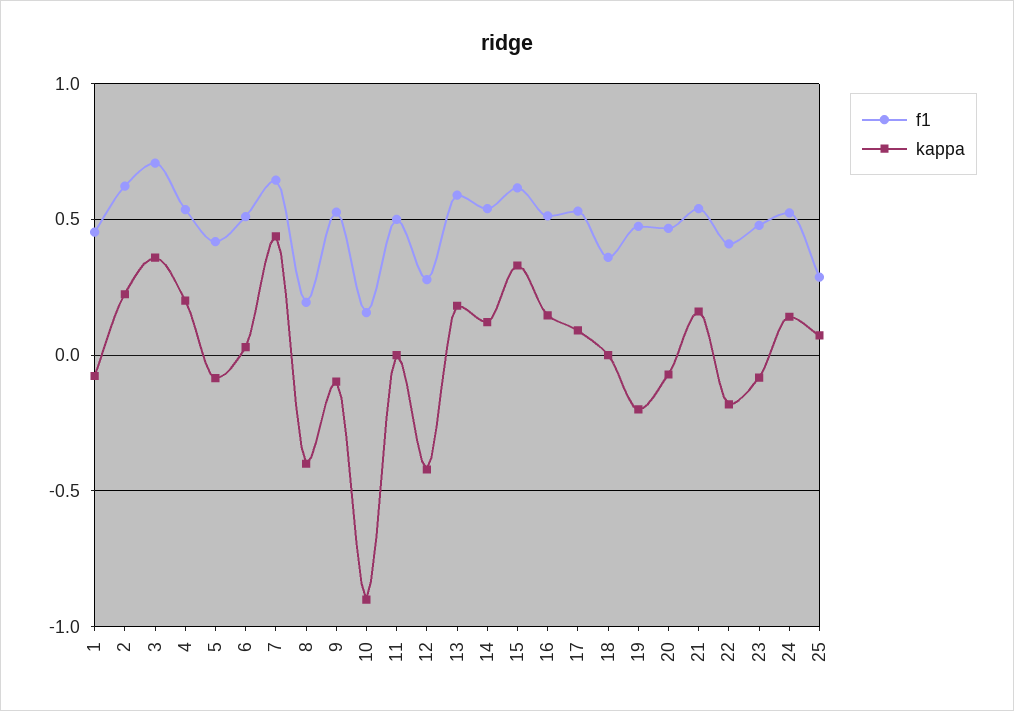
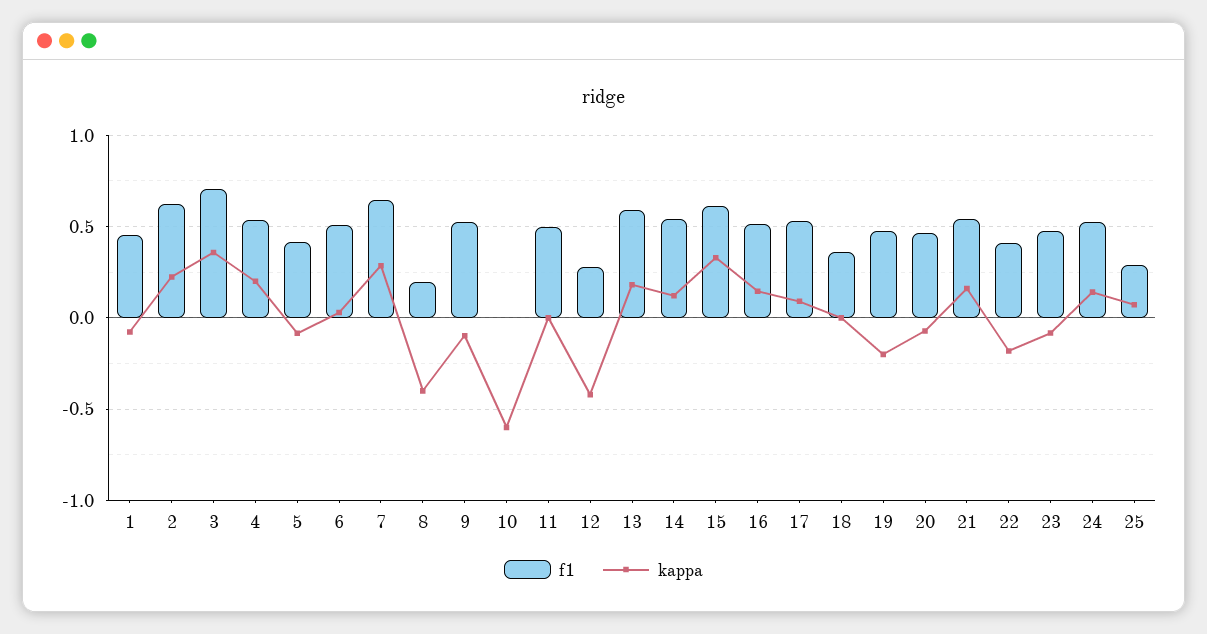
  {
    "f1": {
      "1": 0.45,
      "2": 0.6,
      "3": 0.7,
      "4": 0.55,
      "5": 0.4,
      "6": 0.5,
      "7": 0.65,
      "8": 0.2,
      "9": 0.55,
-     "10": 0.15,
+     "10": 0,
      "11": 0.5,
      "12": 0.3,
      "13": 0.6,
      "14": 0.55,
      "15": 0.6,
      "16": 0.5,
      "17": 0.55,
      "18": 0.35,
      "19": 0.45,
      "20": 0.45,
      "21": 0.55,
      "22": 0.4,
      "23": 0.5,
      "24": 0.5,
      "25": 0.3
    },
    "kappa": {
      "1": -0.1,
      "2": 0.2,
      "3": 0.35,
      "4": 0.2,
      "5": -0.1,
      "6": 0.05,
-     "7": 0.45,
+     "7": 0.3,
      "8": -0.4,
      "9": -0.1,
-     "10": -0.9,
+     "10": -0.6,
      "11": 0,
      "12": -0.4,
      "13": 0.2,
      "14": 0.1,
      "15": 0.35,
      "16": 0.15,
      "17": 0.1,
      "18": 0,
      "19": -0.2,
      "20": -0.05,
      "21": 0.15,
      "22": -0.2,
      "23": -0.1,
      "24": 0.15,
      "25": 0.05
    }
  }

